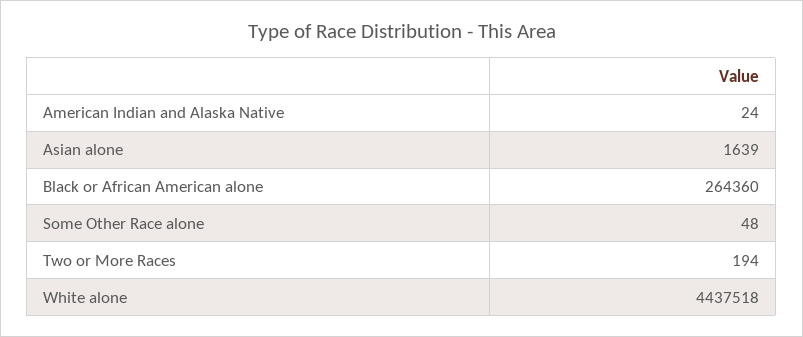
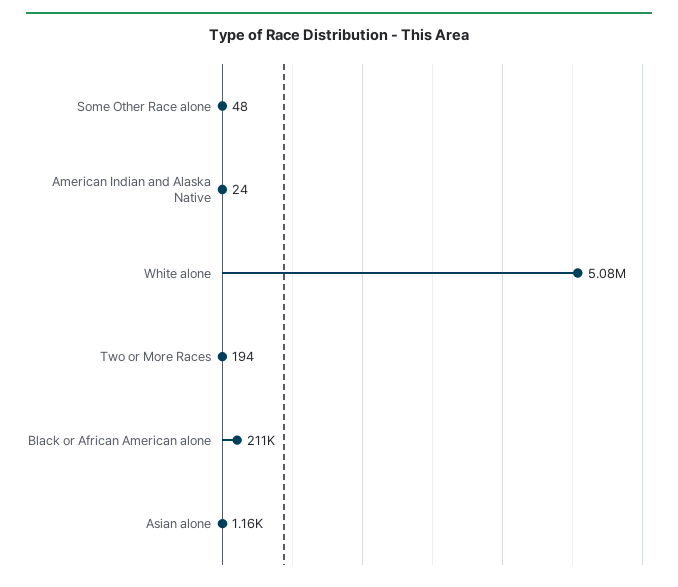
  {
    "American Indian and Alaska Native": 24,
-   "Asian alone": 1639,
+   "Asian alone": 1160,
-   "Black or African American alone": 264360,
+   "Black or African American alone": 211000,
    "Some Other Race alone": 48,
    "Two or More Races": 194,
-   "White alone": 4437518
+   "White alone": 5080000
  }

